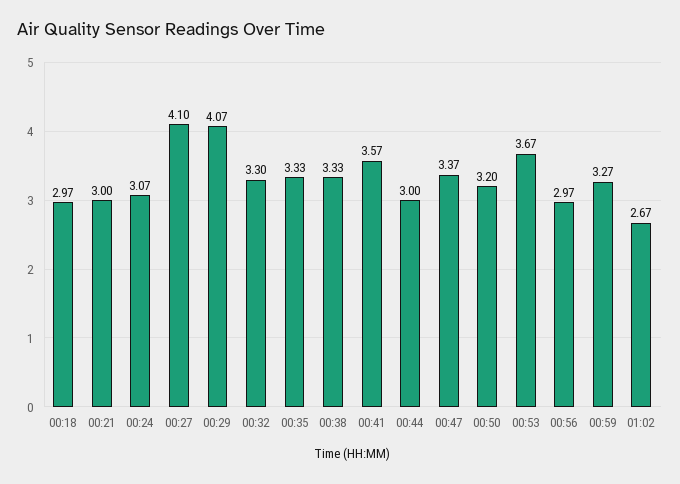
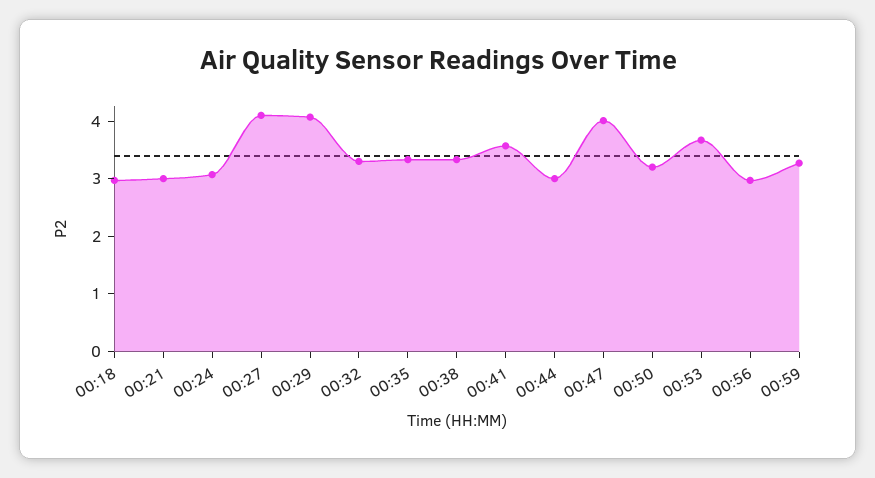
  {
    "00:18": 2.97,
    "00:21": 3,
    "00:24": 3.07,
    "00:27": 4.1,
    "00:29": 4.07,
    "00:32": 3.3,
    "00:35": 3.33,
    "00:38": 3.33,
    "00:41": 3.57,
    "00:44": 3,
-   "00:47": 3.37,
+   "00:47": 4,
    "00:50": 3.2,
    "00:53": 3.67,
    "00:56": 2.97,
-   "00:59": 3.27,
+   "00:59": 3.27
-   "01:02": 2.67
  }

